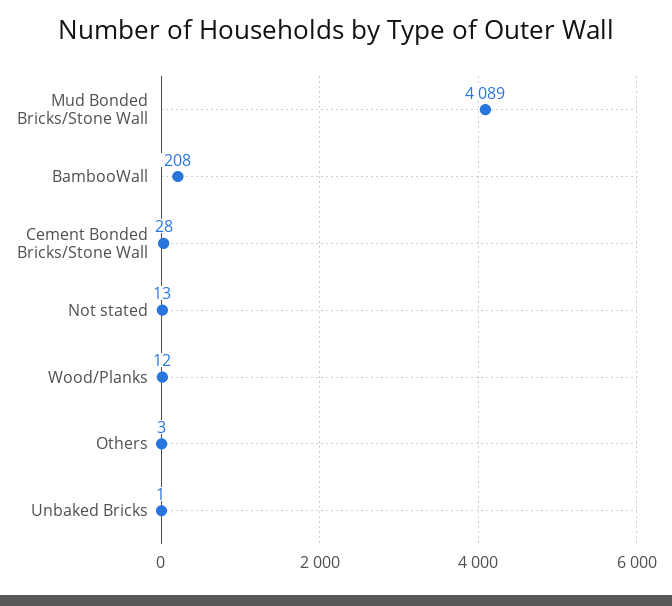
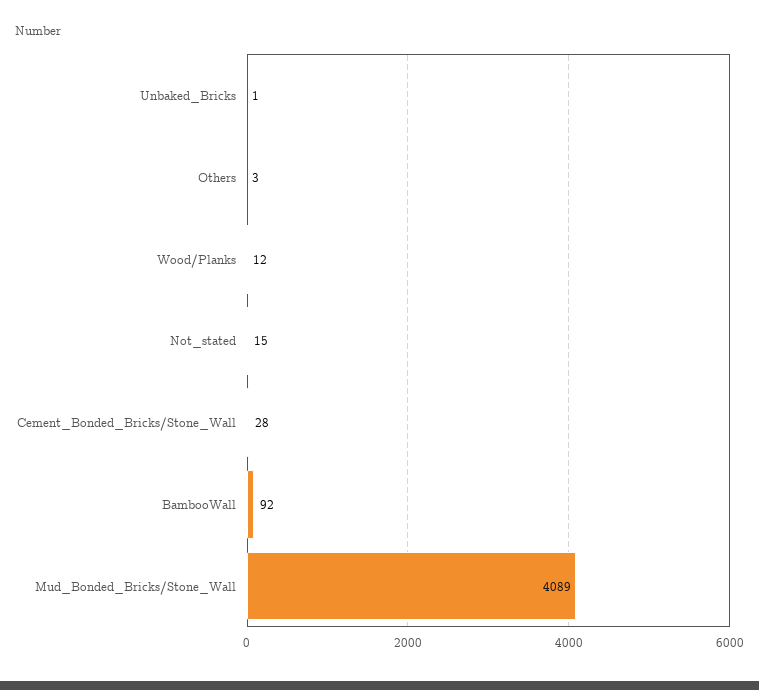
  {
    "Mud Bonded Bricks/Stone Wall": 4089,
-   "BambooWall": 208,
+   "BambooWall": 92,
    "Cement Bonded Bricks/Stone Wall": 28,
-   "Not stated": 13,
+   "Not stated": 15,
    "Wood/Planks": 12,
    "Others": 3,
    "Unbaked Bricks": 1
  }

